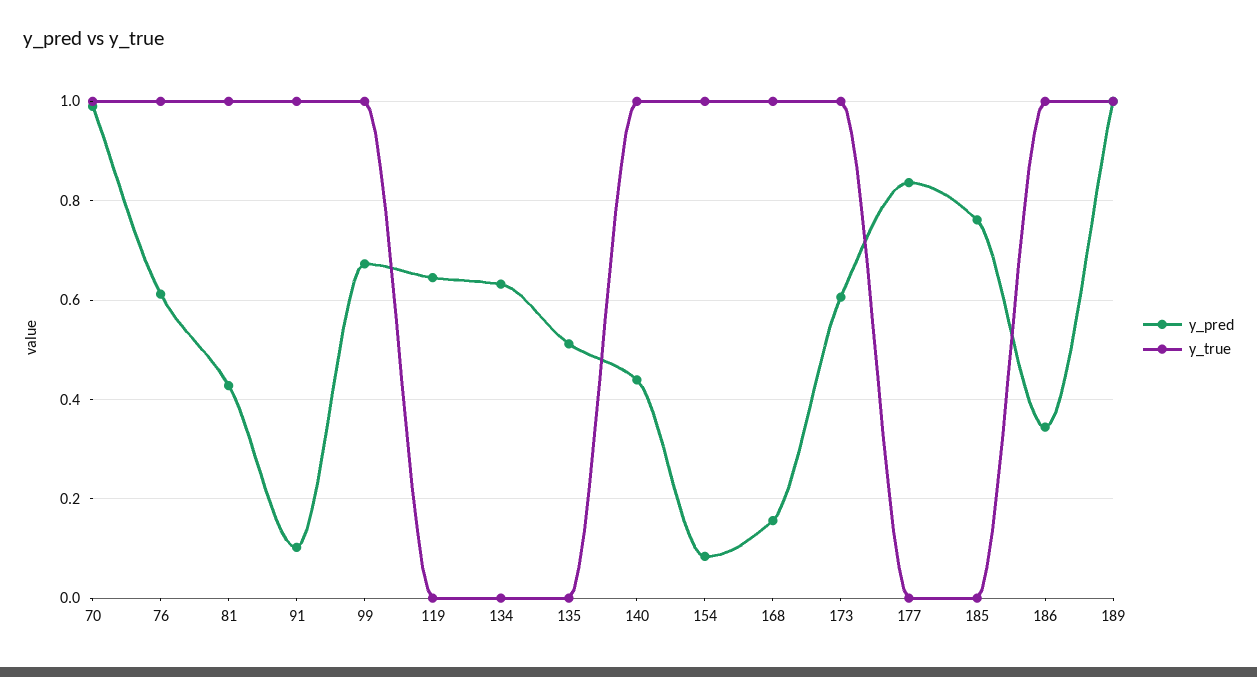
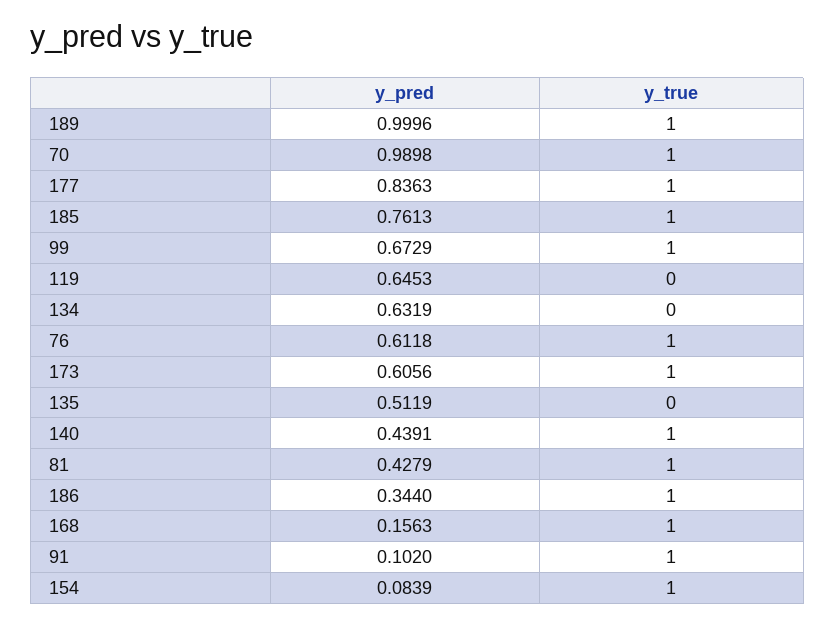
  {
    "y_pred": {
      "70": 0.9898,
      "76": 0.6118,
      "81": 0.4279,
      "91": 0.102,
      "99": 0.6729,
      "119": 0.6453,
      "134": 0.6319,
      "135": 0.5119,
      "140": 0.4391,
      "154": 0.0839,
      "168": 0.1563,
      "173": 0.6056,
      "177": 0.8363,
      "185": 0.7613,
      "186": 0.344,
      "189": 0.9996
    },
    "y_true": {
      "70": 1,
      "76": 1,
      "81": 1,
      "91": 1,
      "99": 1,
      "119": 0,
      "134": 0,
      "135": 0,
      "140": 1,
      "154": 1,
      "168": 1,
      "173": 1,
-     "177": 0,
+     "177": 1,
-     "185": 0,
+     "185": 1,
      "186": 1,
      "189": 1
    }
  }

